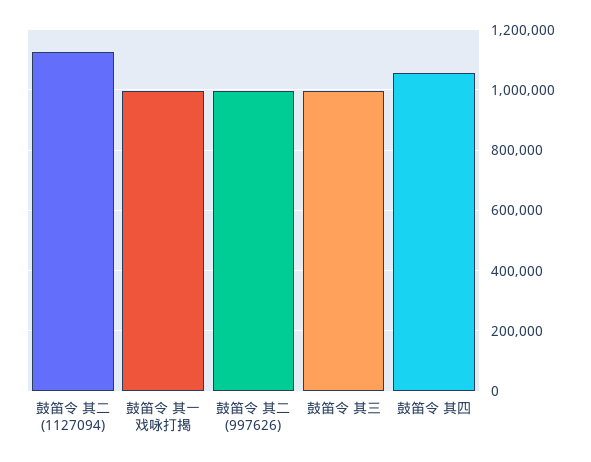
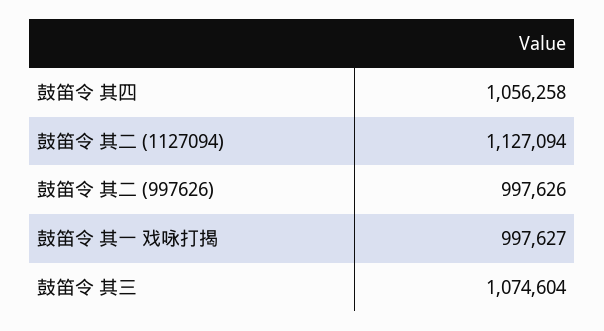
  {
    "鼓笛令 其二 (1127094)": 1127094,
    "鼓笛令 其一 戏咏打揭": 997627,
    "鼓笛令 其二 (997626)": 997626,
-   "鼓笛令 其三": 1000000,
+   "鼓笛令 其三": 1074604,
    "鼓笛令 其四": 1056258
  }

